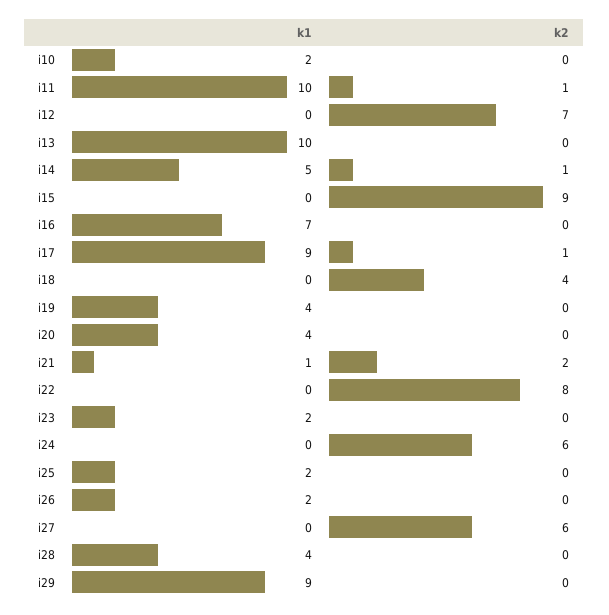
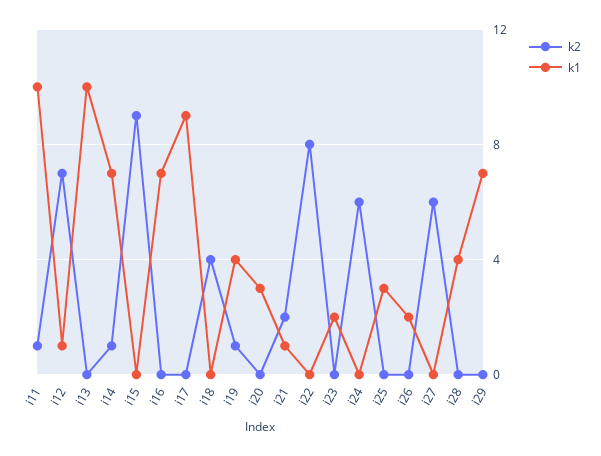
  {
    "k1": {
-     "i10": 2,
      "i11": 10,
-     "i12": 0,
+     "i12": 1,
      "i13": 10,
-     "i14": 5,
+     "i14": 7,
      "i15": 0,
      "i16": 7,
      "i17": 9,
      "i18": 0,
      "i19": 4,
-     "i20": 4,
+     "i20": 3,
      "i21": 1,
      "i22": 0,
      "i23": 2,
      "i24": 0,
-     "i25": 2,
+     "i25": 3,
      "i26": 2,
      "i27": 0,
      "i28": 4,
-     "i29": 9
+     "i29": 7
    },
    "k2": {
-     "i10": 0,
      "i11": 1,
      "i12": 7,
      "i13": 0,
      "i14": 1,
      "i15": 9,
      "i16": 0,
-     "i17": 1,
+     "i17": 0,
      "i18": 4,
-     "i19": 0,
+     "i19": 1,
      "i20": 0,
      "i21": 2,
      "i22": 8,
      "i23": 0,
      "i24": 6,
      "i25": 0,
      "i26": 0,
      "i27": 6,
      "i28": 0,
      "i29": 0
    }
  }

